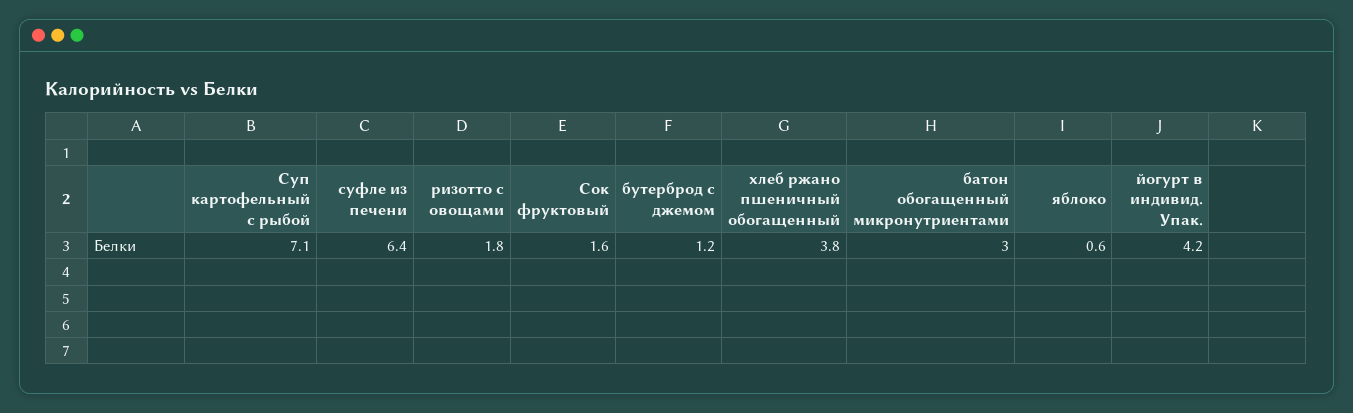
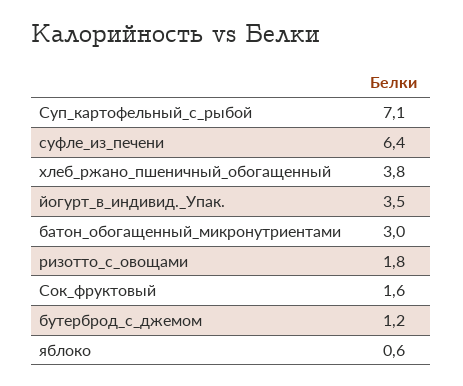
  {
    "Суп картофельный с рыбой": 7.1,
    "суфле из печени": 6.4,
    "ризотто с овощами": 1.8,
    "Сок фруктовый": 1.6,
    "бутерброд с джемом": 1.2,
    "хлеб ржано пшеничный обогащенный": 3.8,
    "батон обогащенный микронутриентами": 3,
    "яблоко": 0.6,
-   "йогурт в индивид. Упак.": 4.2
+   "йогурт в индивид. Упак.": 3.5
  }

